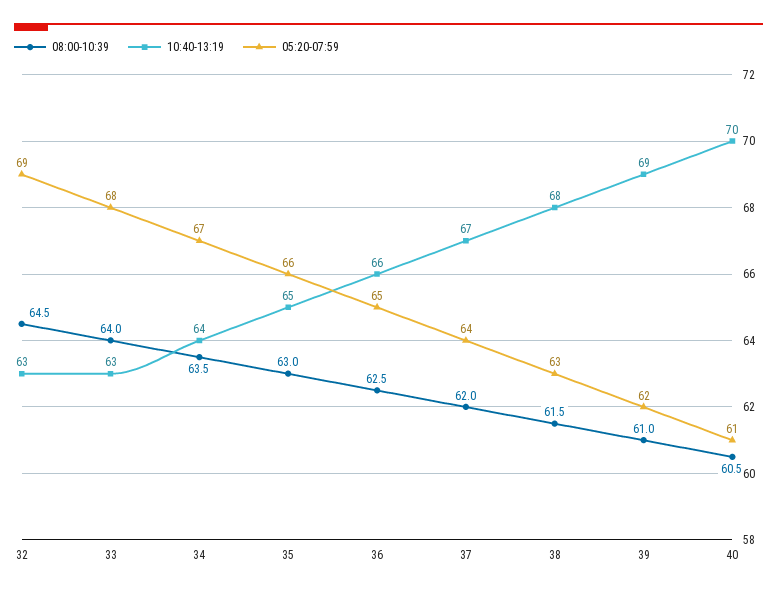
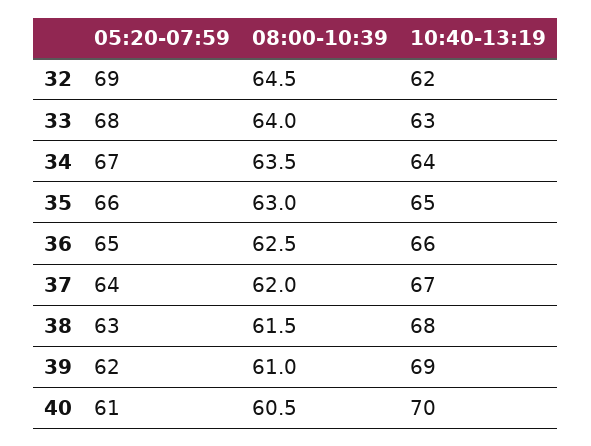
  {
    "08:00-10:39": {
      "32": 64.5,
      "33": 64,
      "34": 63.5,
      "35": 63,
      "36": 62.5,
      "37": 62,
      "38": 61.5,
      "39": 61,
      "40": 60.5
    },
    "10:40-13:19": {
-     "32": 63,
+     "32": 62,
      "33": 63,
      "34": 64,
      "35": 65,
      "36": 66,
      "37": 67,
      "38": 68,
      "39": 69,
      "40": 70
    },
    "05:20-07:59": {
      "32": 69,
      "33": 68,
      "34": 67,
      "35": 66,
      "36": 65,
      "37": 64,
      "38": 63,
      "39": 62,
      "40": 61
    }
  }

